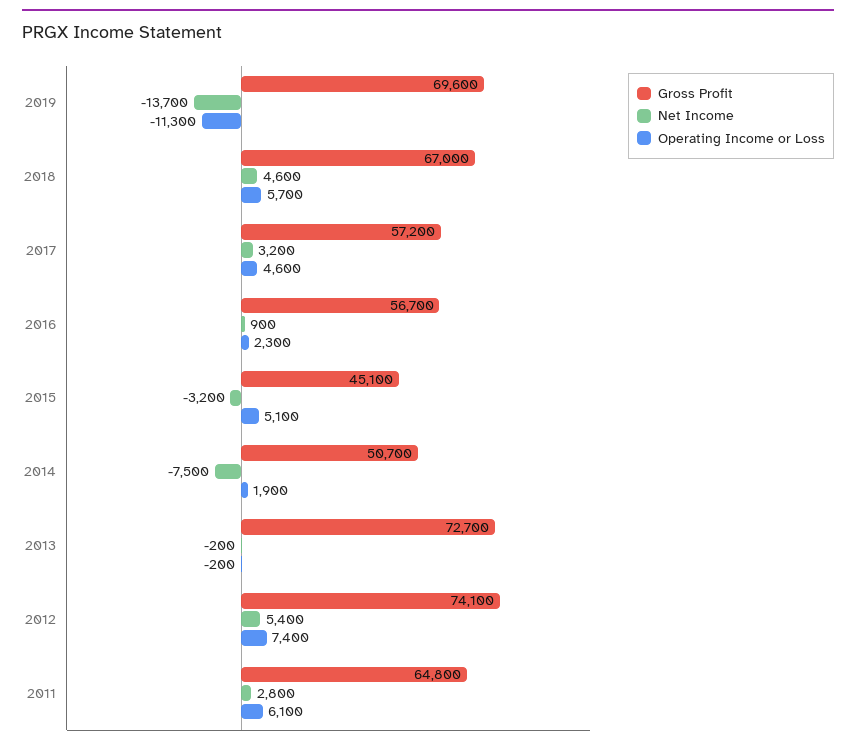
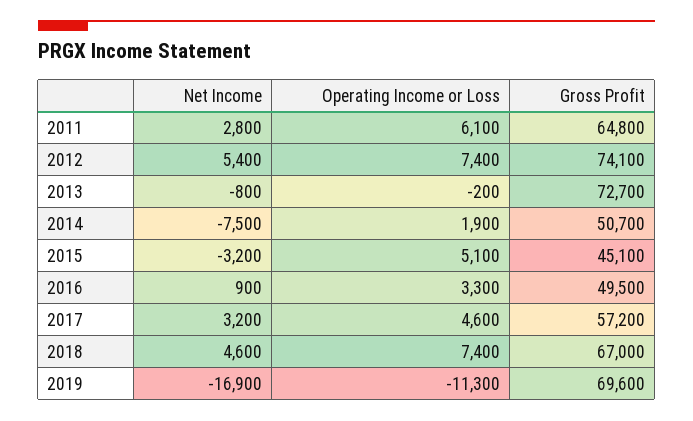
  {
    "Gross Profit": {
      "2019": 69600,
      "2018": 67000,
      "2017": 57200,
-     "2016": 56700,
+     "2016": 49500,
      "2015": 45100,
      "2014": 50700,
      "2013": 72700,
      "2012": 74100,
      "2011": 64800
    },
    "Net Income": {
-     "2019": -13700,
+     "2019": -16900,
      "2018": 4600,
      "2017": 3200,
      "2016": 900,
      "2015": -3200,
      "2014": -7500,
-     "2013": -200,
+     "2013": -800,
      "2012": 5400,
      "2011": 2800
    },
    "Operating Income or Loss": {
      "2019": -11300,
-     "2018": 5700,
+     "2018": 7400,
      "2017": 4600,
-     "2016": 2300,
+     "2016": 3300,
      "2015": 5100,
      "2014": 1900,
      "2013": -200,
      "2012": 7400,
      "2011": 6100
    }
  }

